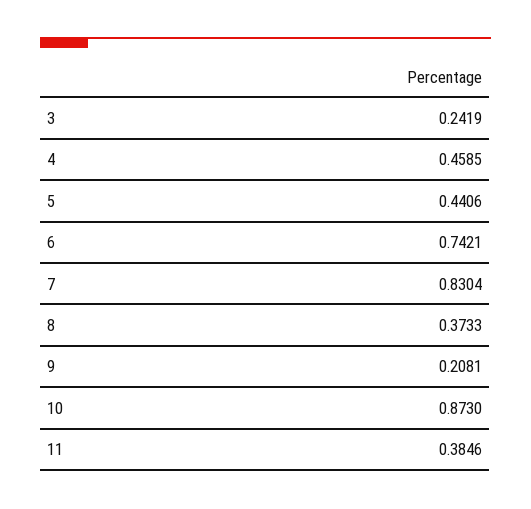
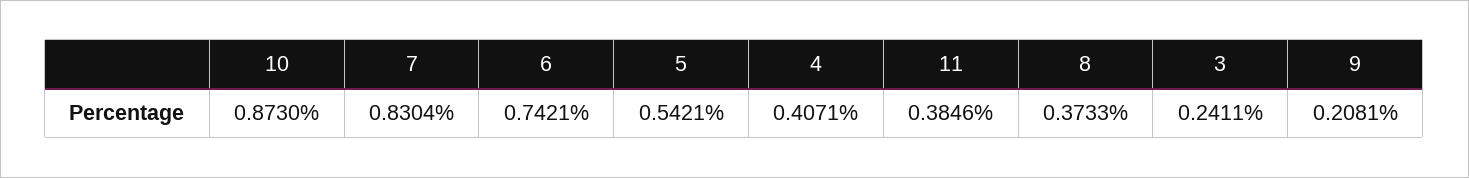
  {
-   "3": 0.2419,
+   "3": 0.2411,
-   "4": 0.4585,
+   "4": 0.4071,
-   "5": 0.4406,
+   "5": 0.5421,
    "6": 0.7421,
    "7": 0.8304,
    "8": 0.3733,
    "9": 0.2081,
    "10": 0.873,
    "11": 0.3846
  }

